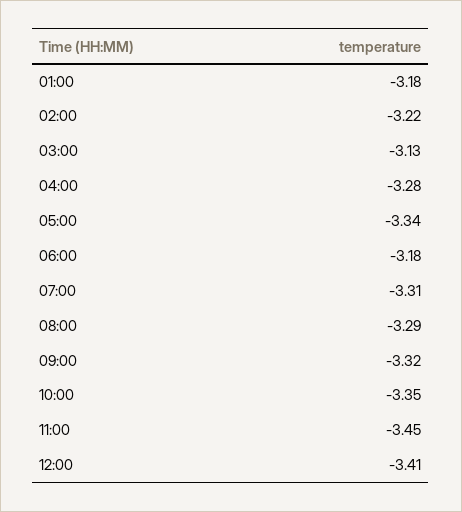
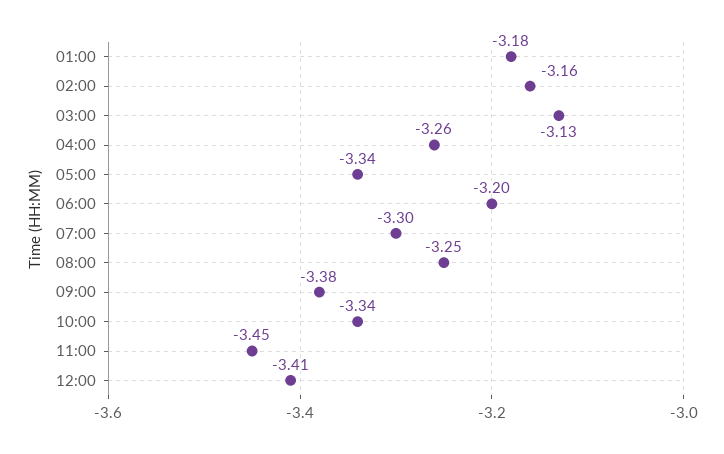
  {
    "01:00": -3.18,
-   "02:00": -3.22,
+   "02:00": -3.16,
    "03:00": -3.13,
-   "04:00": -3.28,
+   "04:00": -3.26,
    "05:00": -3.34,
-   "06:00": -3.18,
+   "06:00": -3.2,
-   "07:00": -3.31,
+   "07:00": -3.3,
-   "08:00": -3.29,
+   "08:00": -3.25,
-   "09:00": -3.32,
+   "09:00": -3.38,
-   "10:00": -3.35,
+   "10:00": -3.34,
    "11:00": -3.45,
    "12:00": -3.41
  }

